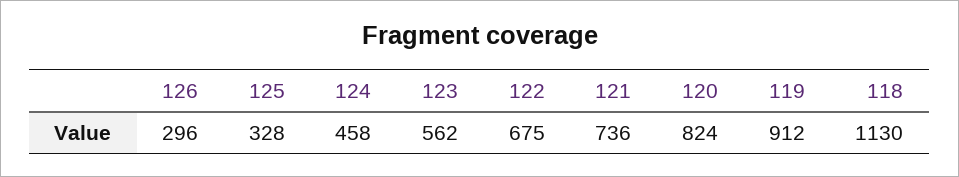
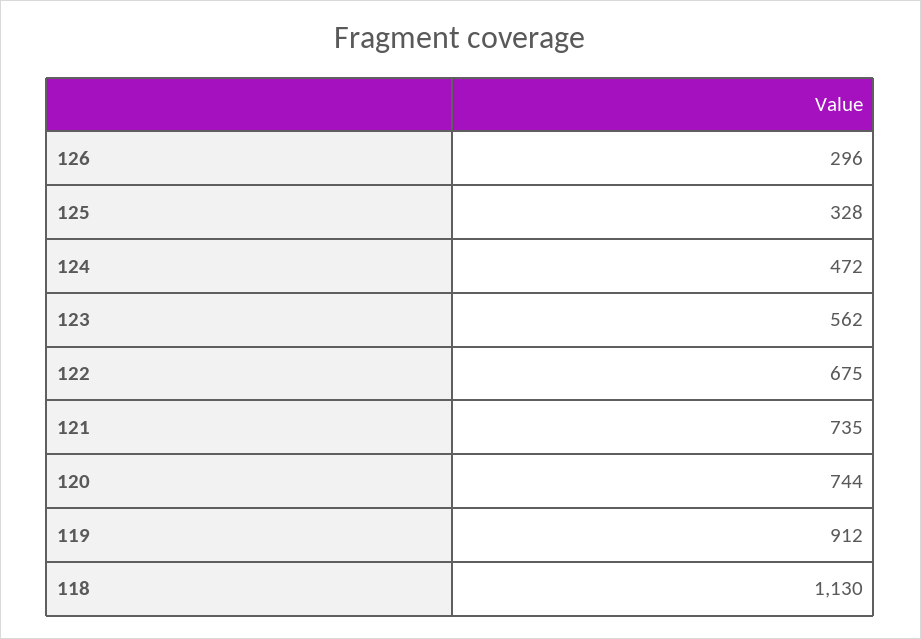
  {
    "126": 296,
    "125": 328,
-   "124": 458,
+   "124": 472,
    "123": 562,
    "122": 675,
-   "121": 736,
+   "121": 735,
-   "120": 824,
+   "120": 744,
    "119": 912,
    "118": 1130
  }

